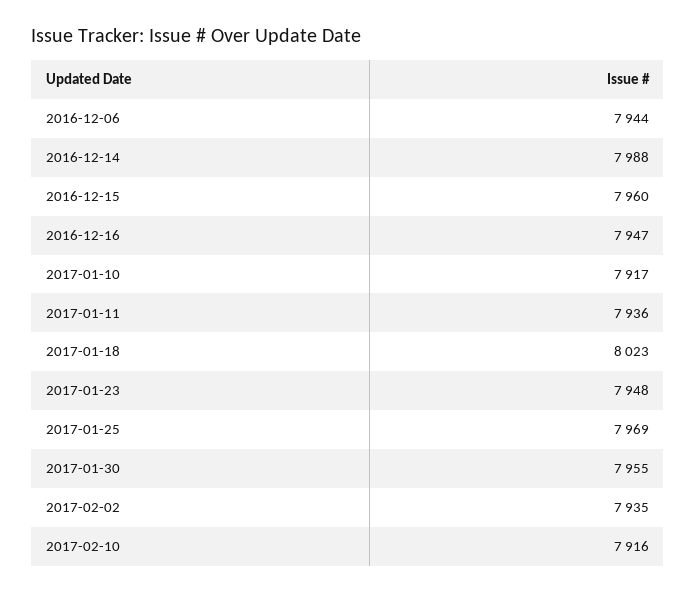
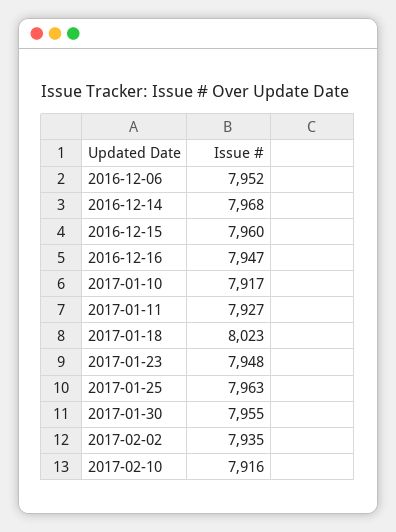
  {
-   "2016-12-06": 7944,
+   "2016-12-06": 7952,
-   "2016-12-14": 7988,
+   "2016-12-14": 7968,
    "2016-12-15": 7960,
    "2016-12-16": 7947,
    "2017-01-10": 7917,
-   "2017-01-11": 7936,
+   "2017-01-11": 7927,
    "2017-01-18": 8023,
    "2017-01-23": 7948,
-   "2017-01-25": 7969,
+   "2017-01-25": 7963,
    "2017-01-30": 7955,
    "2017-02-02": 7935,
    "2017-02-10": 7916
  }

